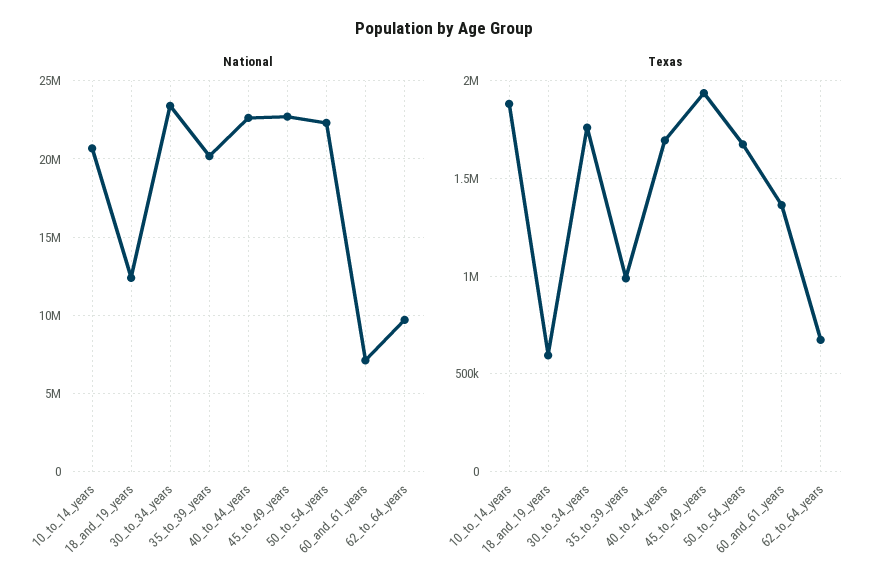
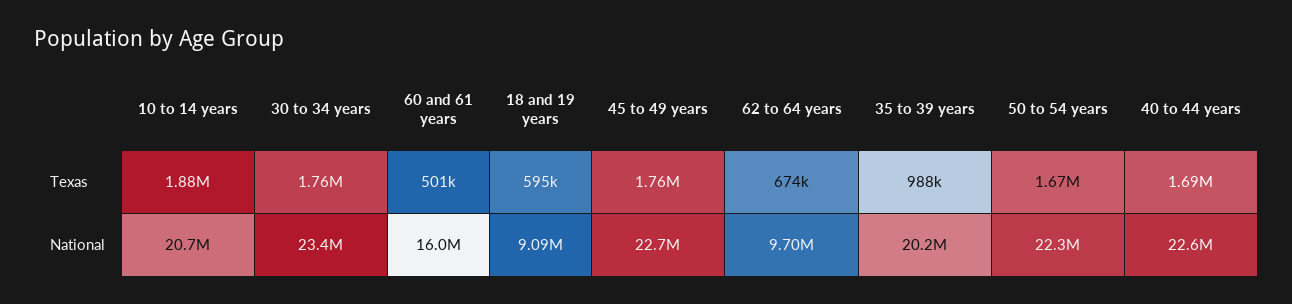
  {
    "National": {
      "10_to_14_years": 20700000,
-     "18_and_19_years": 12500000,
+     "18_and_19_years": 9090000,
      "30_to_34_years": 23400000,
      "35_to_39_years": 20200000,
      "40_to_44_years": 22600000,
      "45_to_49_years": 22700000,
      "50_to_54_years": 22300000,
-     "60_and_61_years": 7000000,
+     "60_and_61_years": 16000000,
      "62_to_64_years": 9700000
    },
    "Texas": {
      "10_to_14_years": 1880000,
      "18_and_19_years": 595000,
      "30_to_34_years": 1760000,
      "35_to_39_years": 988000,
      "40_to_44_years": 1690000,
-     "45_to_49_years": 1950000,
+     "45_to_49_years": 1760000,
      "50_to_54_years": 1670000,
-     "60_and_61_years": 1350000,
+     "60_and_61_years": 501000,
      "62_to_64_years": 674000
    }
  }

